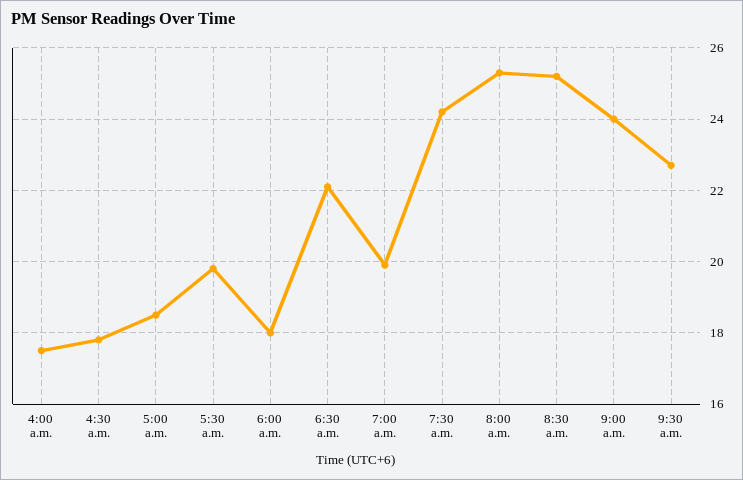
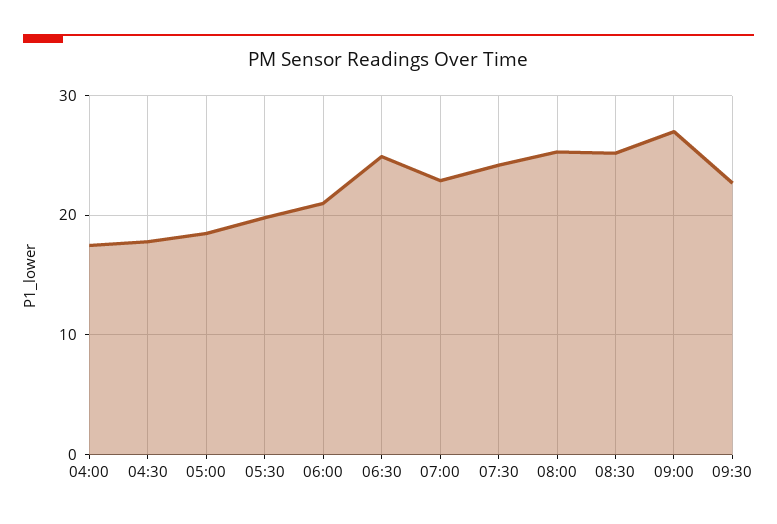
  {
    "4:00 a.m.": 17.5,
    "4:30 a.m.": 18,
    "5:00 a.m.": 18.5,
    "5:30 a.m.": 20,
-   "6:00 a.m.": 18,
+   "6:00 a.m.": 21,
-   "6:30 a.m.": 22,
+   "6:30 a.m.": 25,
-   "7:00 a.m.": 20,
+   "7:00 a.m.": 23,
    "7:30 a.m.": 24,
    "8:00 a.m.": 25.5,
    "8:30 a.m.": 25,
-   "9:00 a.m.": 24,
+   "9:00 a.m.": 27,
    "9:30 a.m.": 22.5
  }

